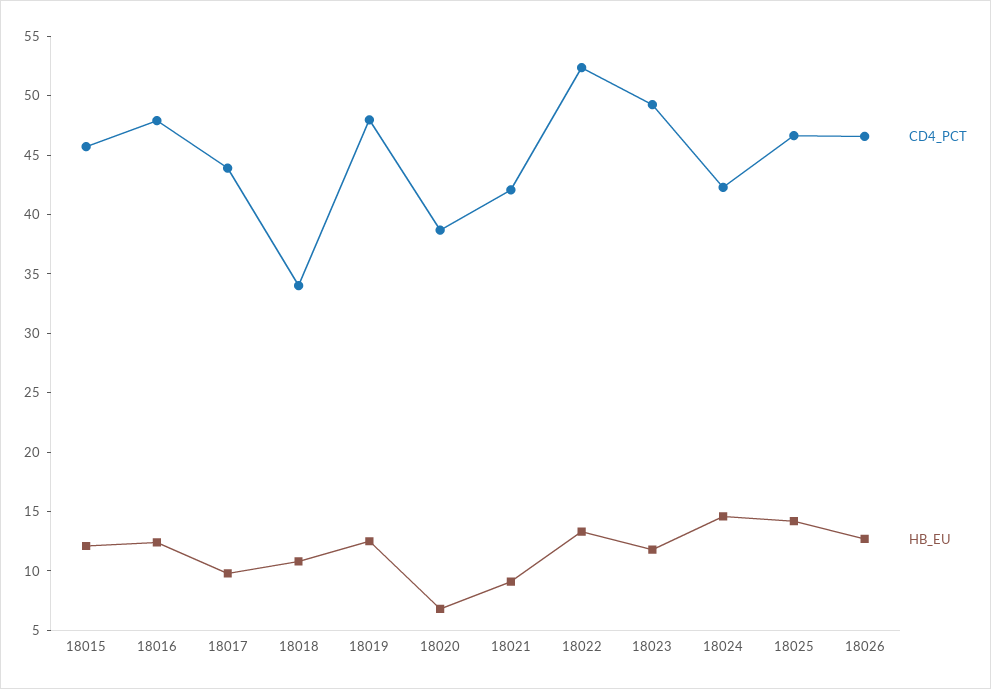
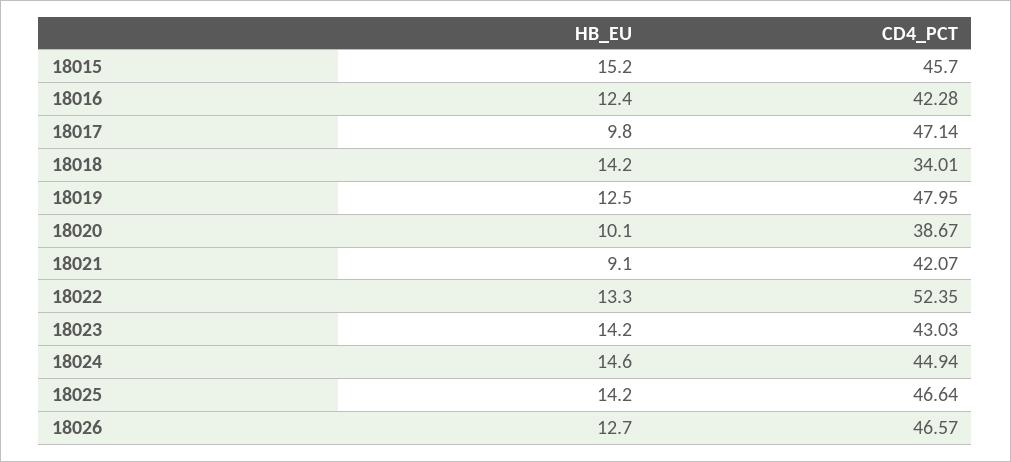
  {
    "CD4_PCT": {
      "18015": 45.7,
-     "18016": 48,
+     "18016": 42.28,
-     "18017": 44,
+     "18017": 47.14,
      "18018": 34.01,
      "18019": 47.95,
      "18020": 38.67,
      "18021": 42.07,
      "18022": 52.35,
-     "18023": 49,
+     "18023": 43.03,
-     "18024": 42,
+     "18024": 44.94,
      "18025": 46.64,
      "18026": 46.57
    },
    "HB_EU": {
-     "18015": 12,
+     "18015": 15.2,
      "18016": 12.4,
      "18017": 9.8,
-     "18018": 11,
+     "18018": 14.2,
      "18019": 12.5,
-     "18020": 7,
+     "18020": 10.1,
      "18021": 9.1,
      "18022": 13.3,
-     "18023": 12,
+     "18023": 14.2,
      "18024": 14.6,
      "18025": 14.2,
      "18026": 12.7
    }
  }

